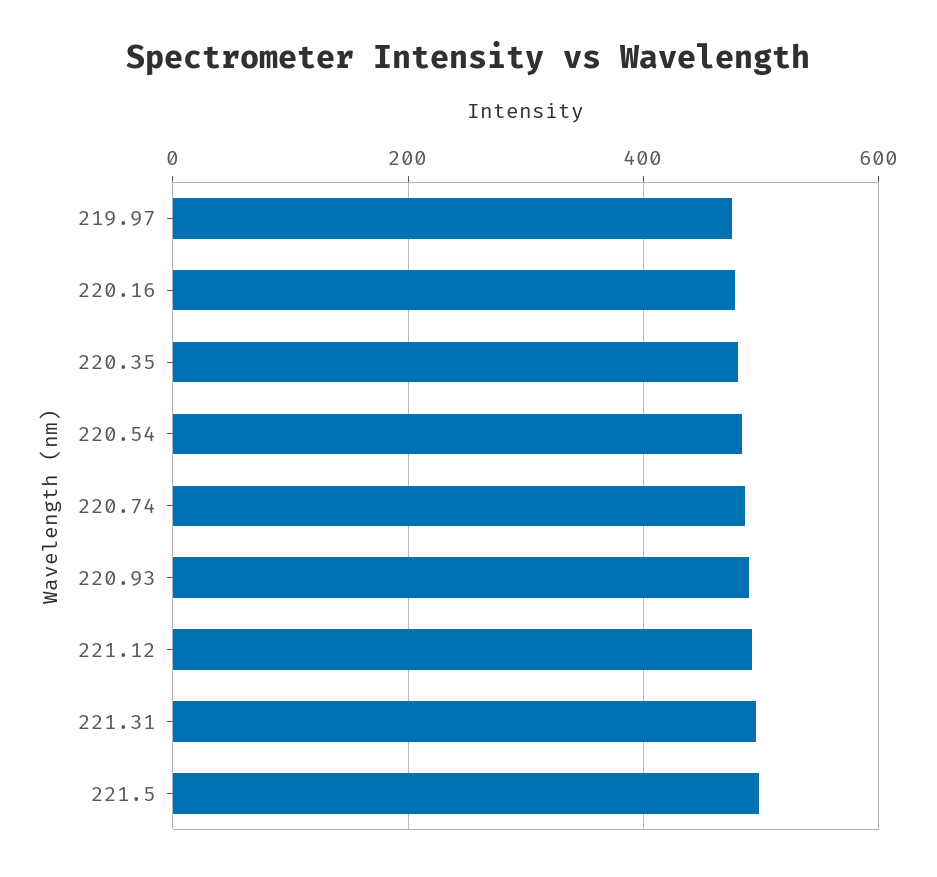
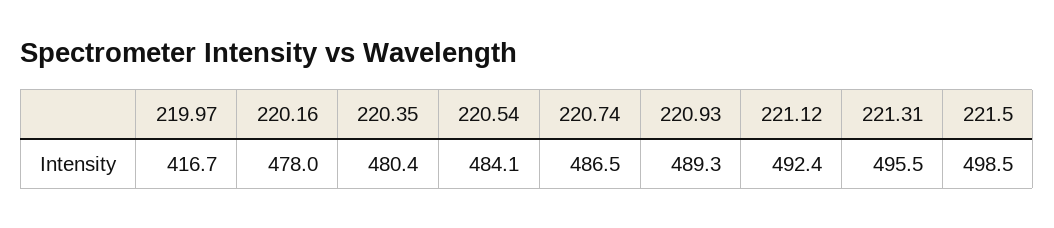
  {
-   "219.97": 480,
+   "219.97": 416.7,
    "220.16": 478,
    "220.35": 480.4,
    "220.54": 484.1,
    "220.74": 486.5,
    "220.93": 489.3,
    "221.12": 492.4,
    "221.31": 495.5,
    "221.5": 498.5
  }

